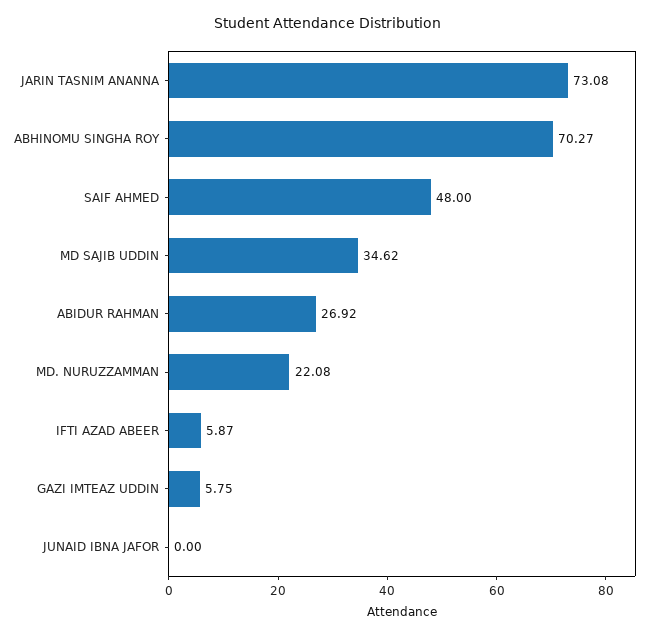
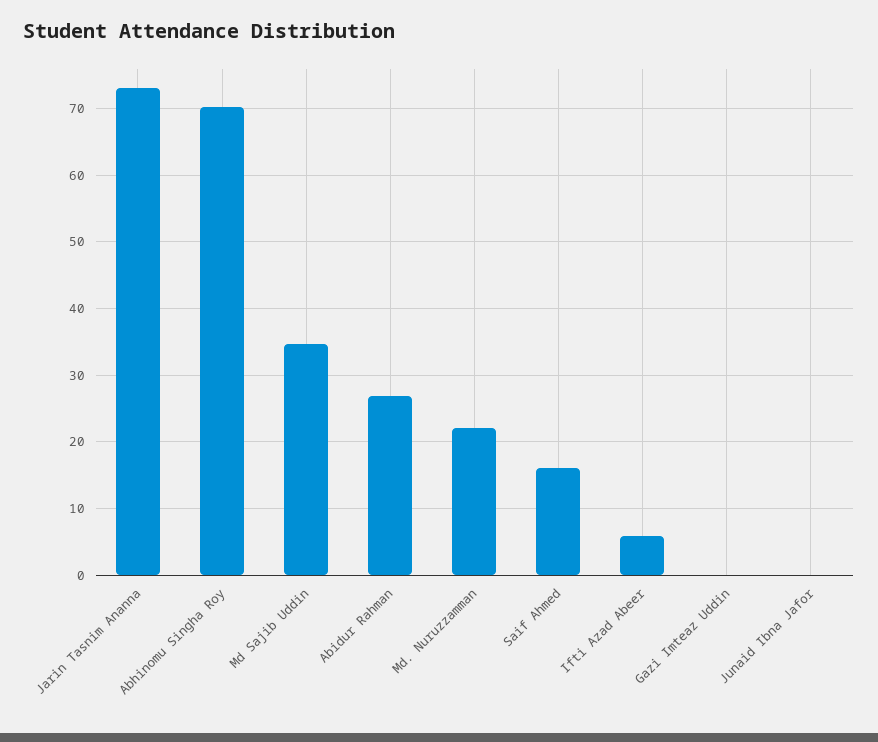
  {
    "JARIN TASNIM ANANNA": 73.08,
    "ABHINOMU SINGHA ROY": 70.27,
-   "SAIF AHMED": 48,
+   "SAIF AHMED": 16,
    "MD SAJIB UDDIN": 34.62,
    "ABIDUR RAHMAN": 26.92,
    "MD. NURUZZAMMAN": 22.08,
    "IFTI AZAD ABEER": 5.87,
-   "GAZI IMTEAZ UDDIN": 5.75,
+   "GAZI IMTEAZ UDDIN": 0,
    "JUNAID IBNA JAFOR": 0
  }

